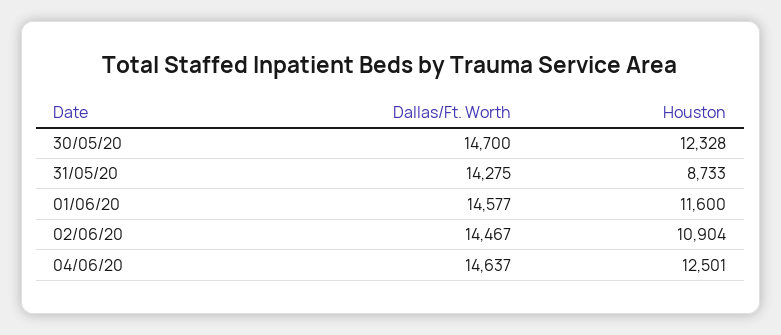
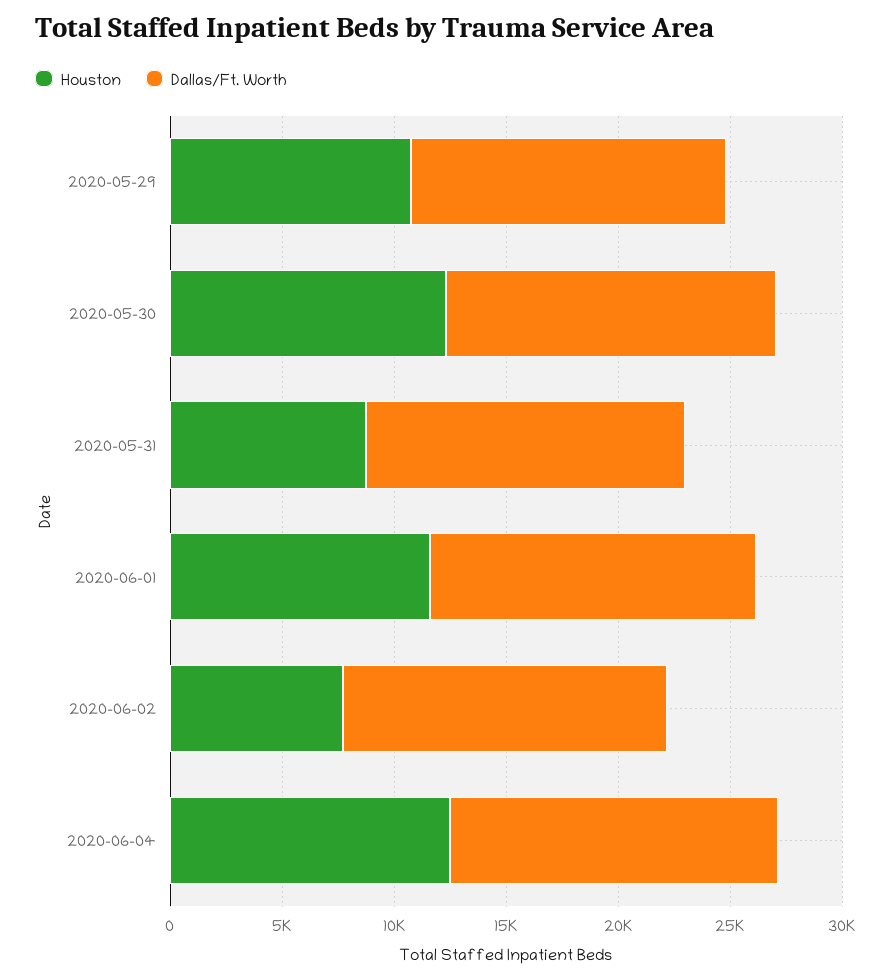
  {
    "Dallas/Ft. Worth": {
      "30/05/20": 14700,
      "31/05/20": 14275,
      "01/06/20": 14577,
      "02/06/20": 14467,
-     "04/06/20": 14637
+     "04/06/20": 14637,
+     "2020-05-29": 14000
    },
    "Houston": {
      "30/05/20": 12328,
      "31/05/20": 8733,
      "01/06/20": 11600,
-     "02/06/20": 10904,
+     "02/06/20": 8000,
-     "04/06/20": 12501
+     "04/06/20": 12501,
+     "2020-05-29": 11000
    }
  }

